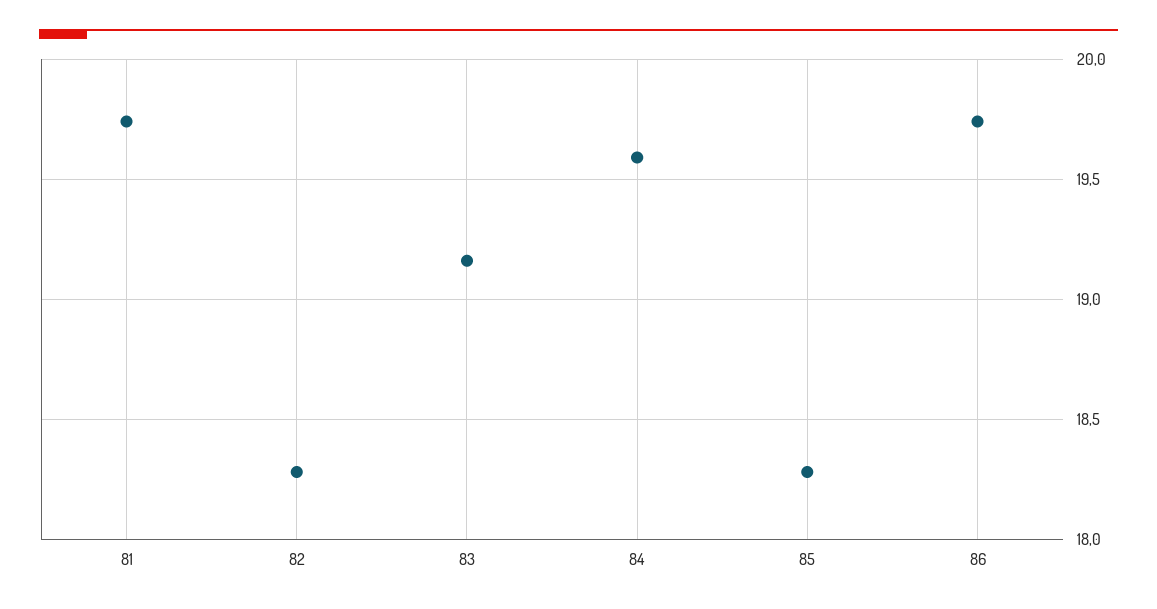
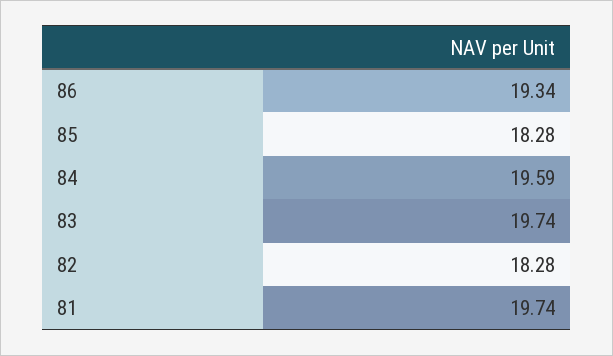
  {
    "81": 19.74,
    "82": 18.28,
-   "83": 19.15,
+   "83": 19.74,
    "84": 19.59,
    "85": 18.28,
-   "86": 19.75
+   "86": 19.34
  }

